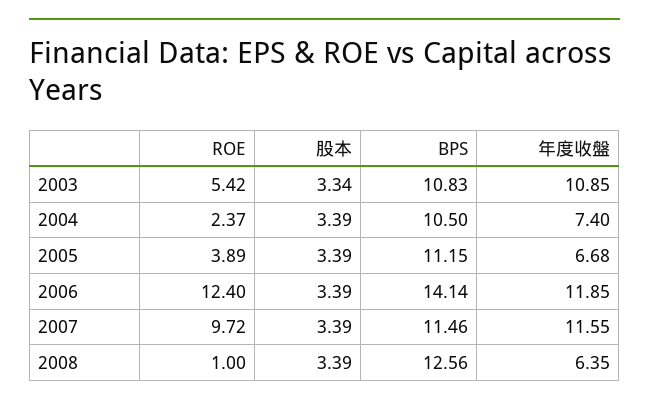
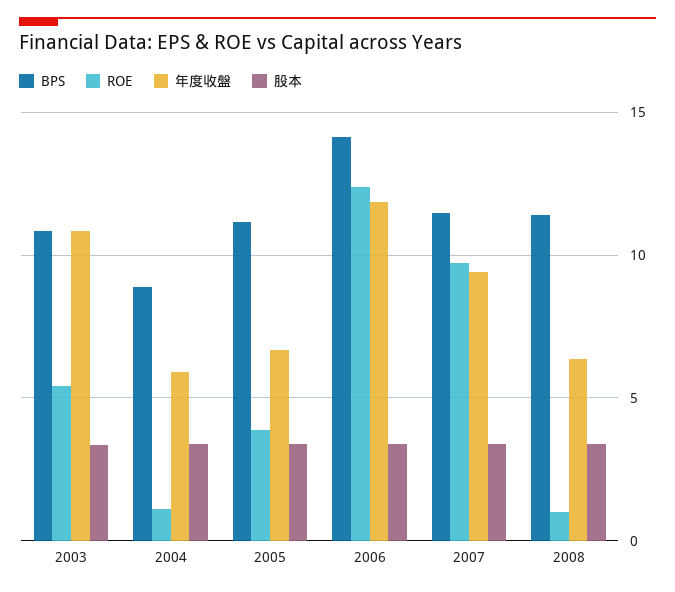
  {
    "ROE": {
      "2003": 5.42,
-     "2004": 2.37,
+     "2004": 1,
      "2005": 3.89,
      "2006": 12.4,
      "2007": 9.72,
      "2008": 1
    },
    "股本": {
      "2003": 3.34,
      "2004": 3.39,
      "2005": 3.39,
      "2006": 3.39,
      "2007": 3.39,
      "2008": 3.39
    },
    "BPS": {
      "2003": 10.83,
-     "2004": 10.5,
+     "2004": 9,
      "2005": 11.15,
      "2006": 14.14,
      "2007": 11.46,
-     "2008": 12.56
+     "2008": 11.5
    },
    "年度收盤": {
      "2003": 10.85,
-     "2004": 7.4,
+     "2004": 6,
      "2005": 6.68,
      "2006": 11.85,
-     "2007": 11.55,
+     "2007": 9.5,
      "2008": 6.35
    }
  }

